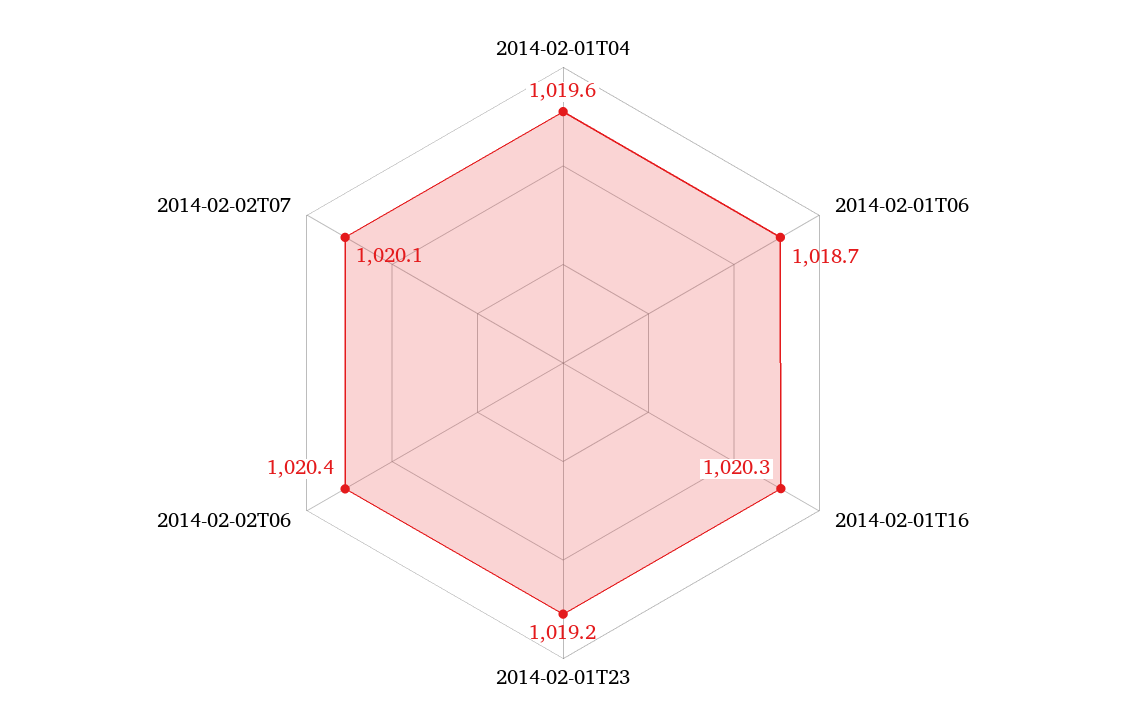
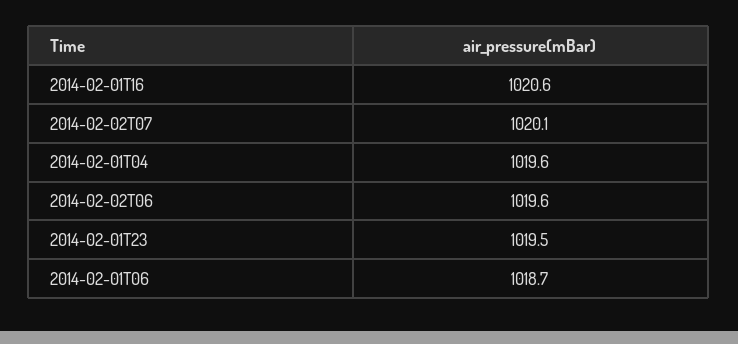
  {
    "2014-02-01T04": 1019.6,
    "2014-02-01T06": 1018.7,
-   "2014-02-01T16": 1020.3,
+   "2014-02-01T16": 1020.6,
-   "2014-02-01T23": 1019.2,
+   "2014-02-01T23": 1019.5,
-   "2014-02-02T06": 1020.4,
+   "2014-02-02T06": 1019.6,
    "2014-02-02T07": 1020.1
  }

